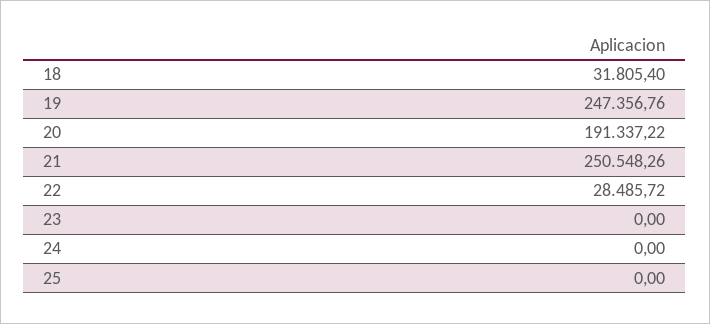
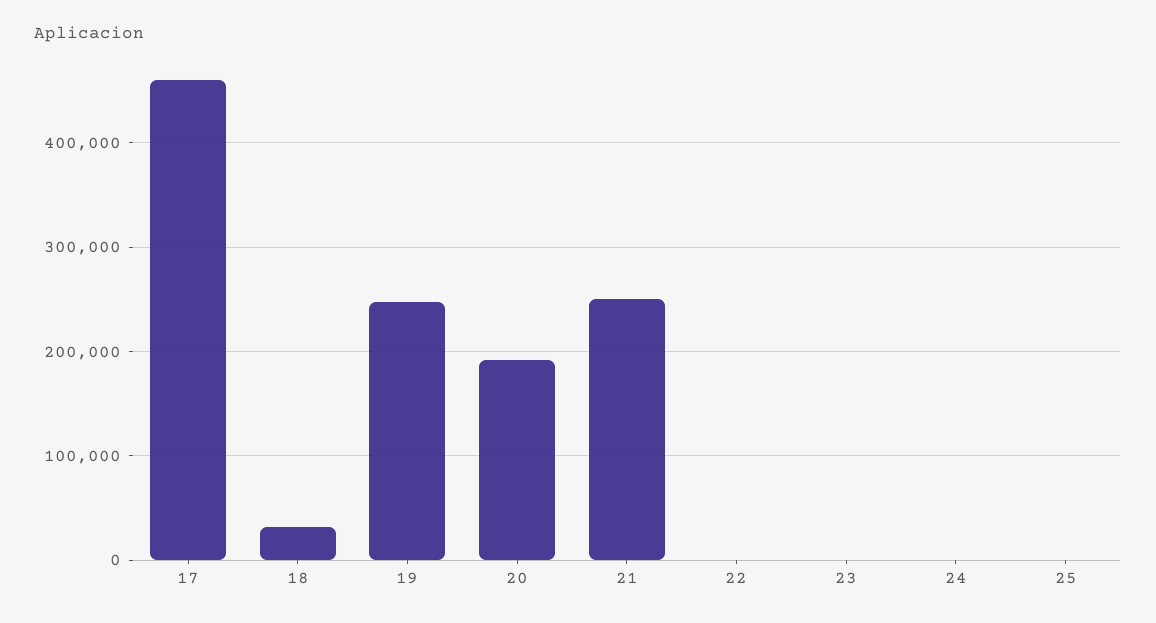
  {
    "18": 31805.4,
    "19": 247356.76,
    "20": 191337.22,
    "21": 250548.26,
-   "22": 28485.72,
+   "22": 0,
    "23": 0,
    "24": 0,
-   "25": 0
+   "25": 0,
+   "17": 460000
  }

